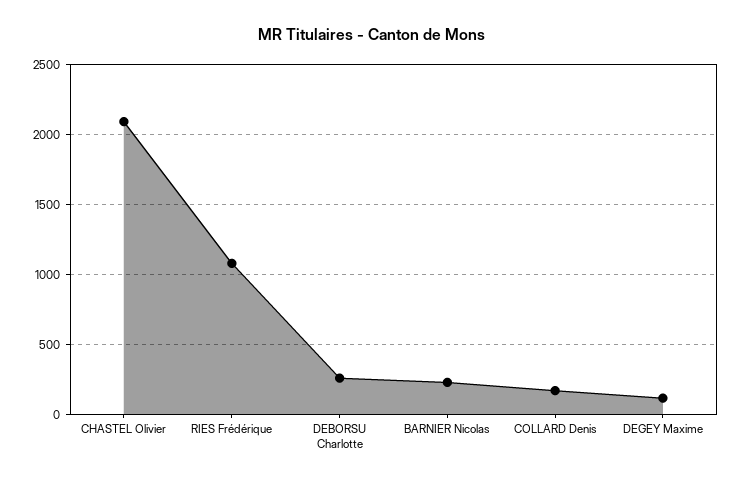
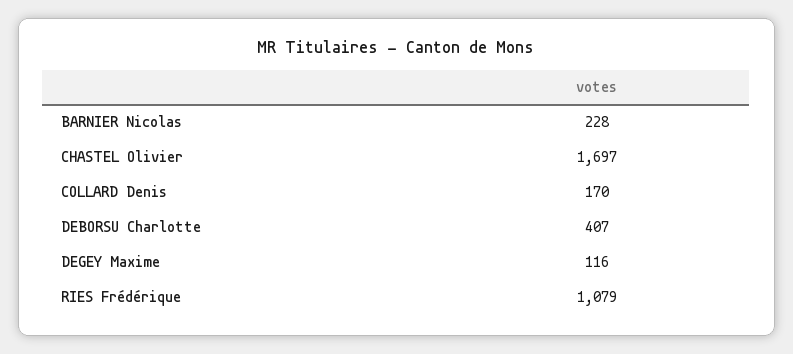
  {
-   "CHASTEL Olivier": 2100,
+   "CHASTEL Olivier": 1697,
    "RIES Frédérique": 1079,
-   "DEBORSU Charlotte": 250,
+   "DEBORSU Charlotte": 407,
    "BARNIER Nicolas": 228,
    "COLLARD Denis": 170,
    "DEGEY Maxime": 116
  }

